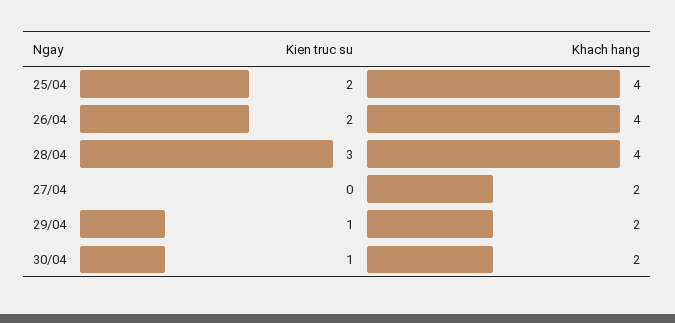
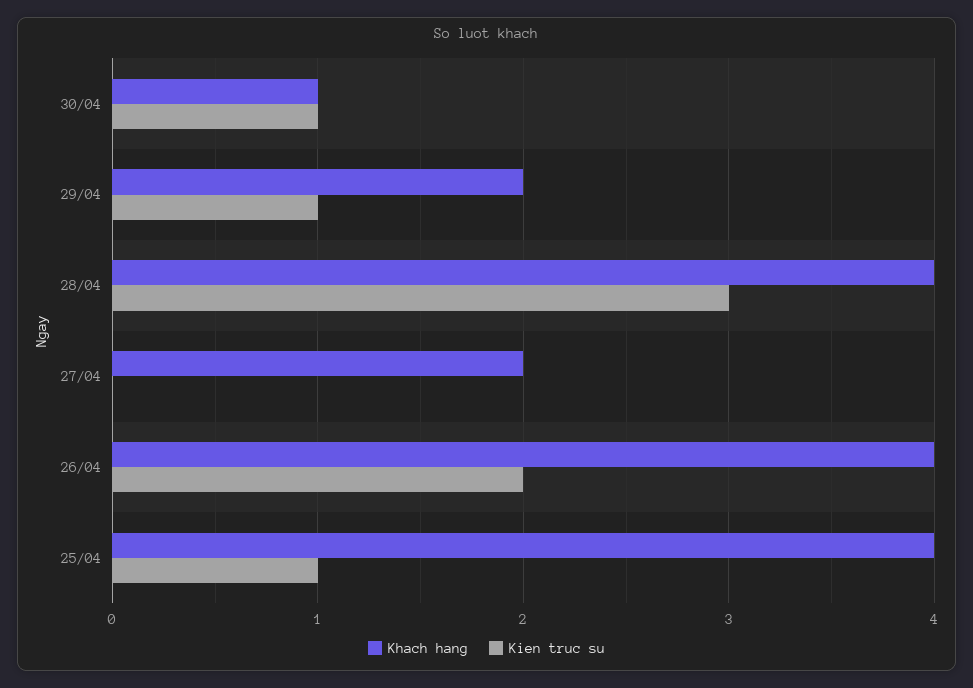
  {
    "Kien truc su": {
-     "25/04": 2,
+     "25/04": 1,
      "26/04": 2,
      "28/04": 3,
      "27/04": 0,
      "29/04": 1,
      "30/04": 1
    },
    "Khach hang": {
      "25/04": 4,
      "26/04": 4,
      "28/04": 4,
      "27/04": 2,
      "29/04": 2,
-     "30/04": 2
+     "30/04": 1
    }
  }

